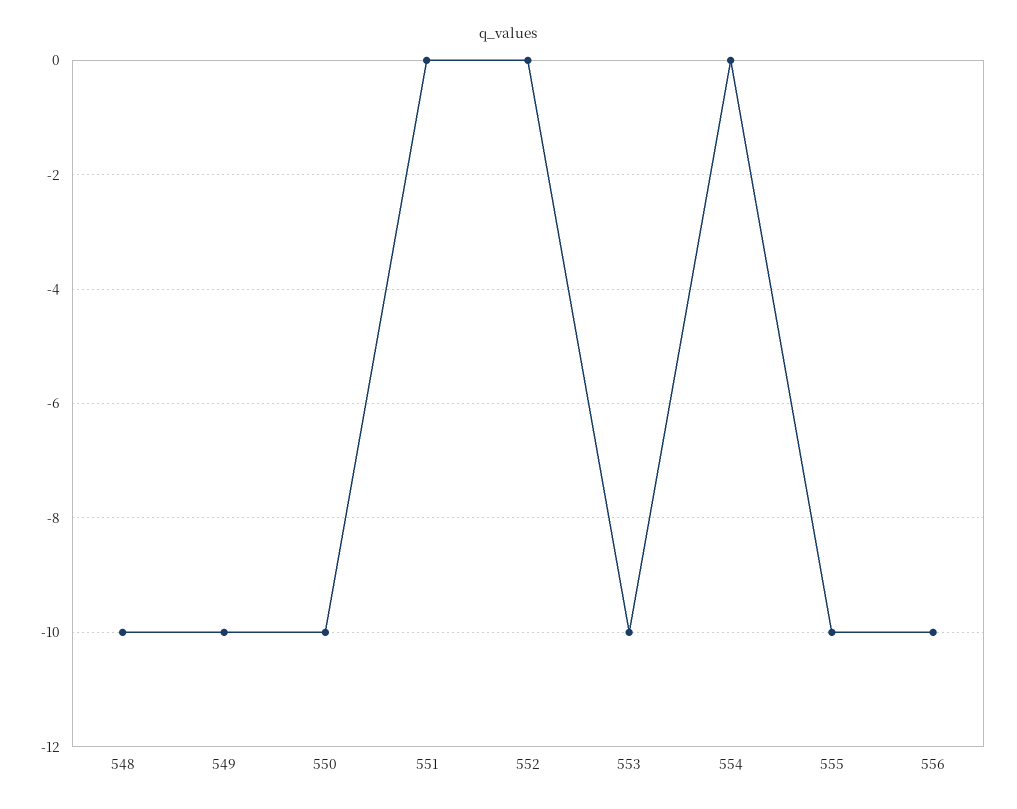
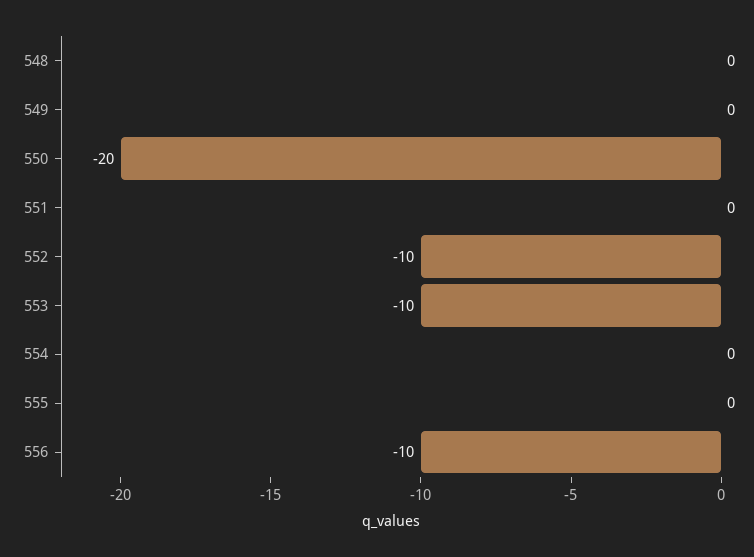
  {
-   "548": -10,
+   "548": 0,
-   "549": -10,
+   "549": 0,
-   "550": -10,
+   "550": -20,
    "551": 0,
-   "552": 0,
+   "552": -10,
    "553": -10,
    "554": 0,
-   "555": -10,
+   "555": 0,
    "556": -10
  }

